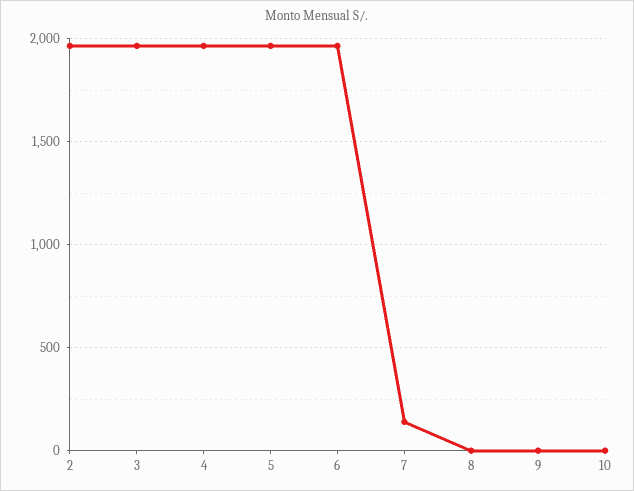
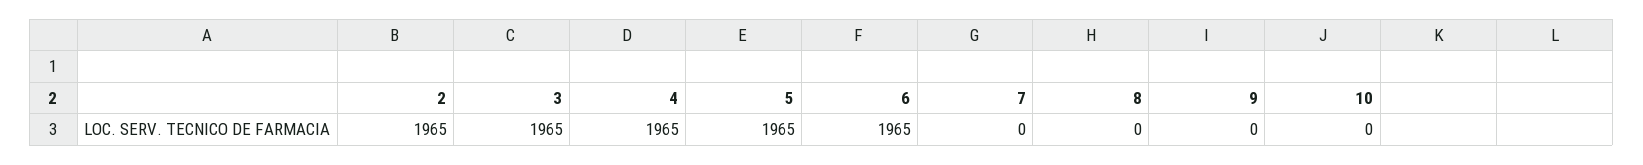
  {
    "2": 1965,
    "3": 1965,
    "4": 1965,
    "5": 1965,
    "6": 1965,
-   "7": 150,
+   "7": 0,
    "8": 0,
    "9": 0,
    "10": 0
  }

